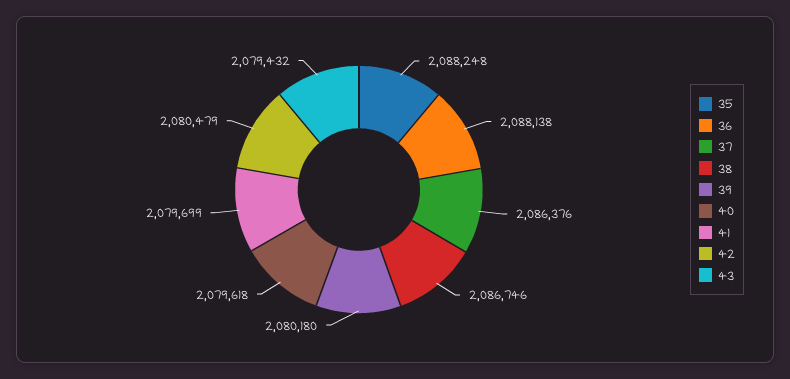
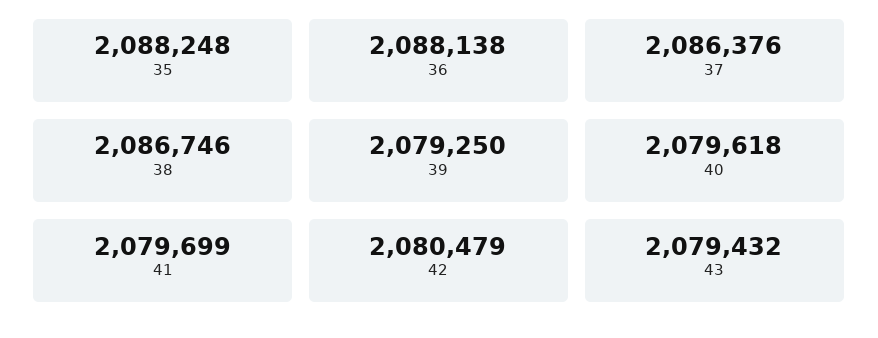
  {
    "35": 2088248,
    "36": 2088138,
    "37": 2086376,
    "38": 2086746,
-   "39": 2080180,
+   "39": 2079250,
    "40": 2079618,
    "41": 2079699,
    "42": 2080479,
    "43": 2079432
  }

